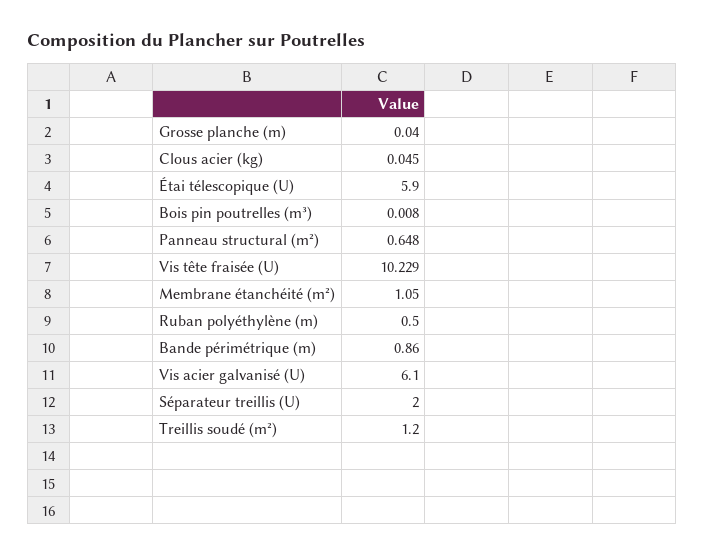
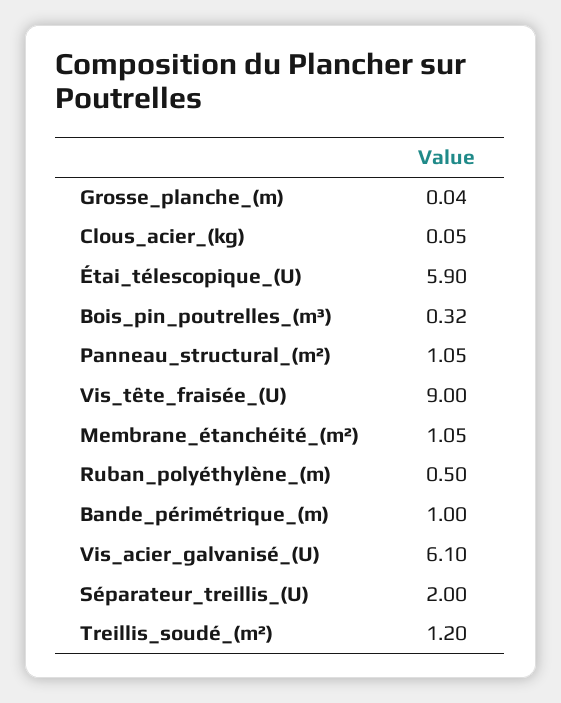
  {
    "Grosse planche (m)": 0.04,
    "Clous acier (kg)": 0.045,
    "Étai télescopique (U)": 5.9,
-   "Bois pin poutrelles (m³)": 0.008,
+   "Bois pin poutrelles (m³)": 0.32,
-   "Panneau structural (m²)": 0.648,
+   "Panneau structural (m²)": 1.05,
-   "Vis tête fraisée (U)": 10.229,
+   "Vis tête fraisée (U)": 9,
    "Membrane étanchéité (m²)": 1.05,
    "Ruban polyéthylène (m)": 0.5,
-   "Bande périmétrique (m)": 0.86,
+   "Bande périmétrique (m)": 1,
    "Vis acier galvanisé (U)": 6.1,
    "Séparateur treillis (U)": 2,
    "Treillis soudé (m²)": 1.2
  }

